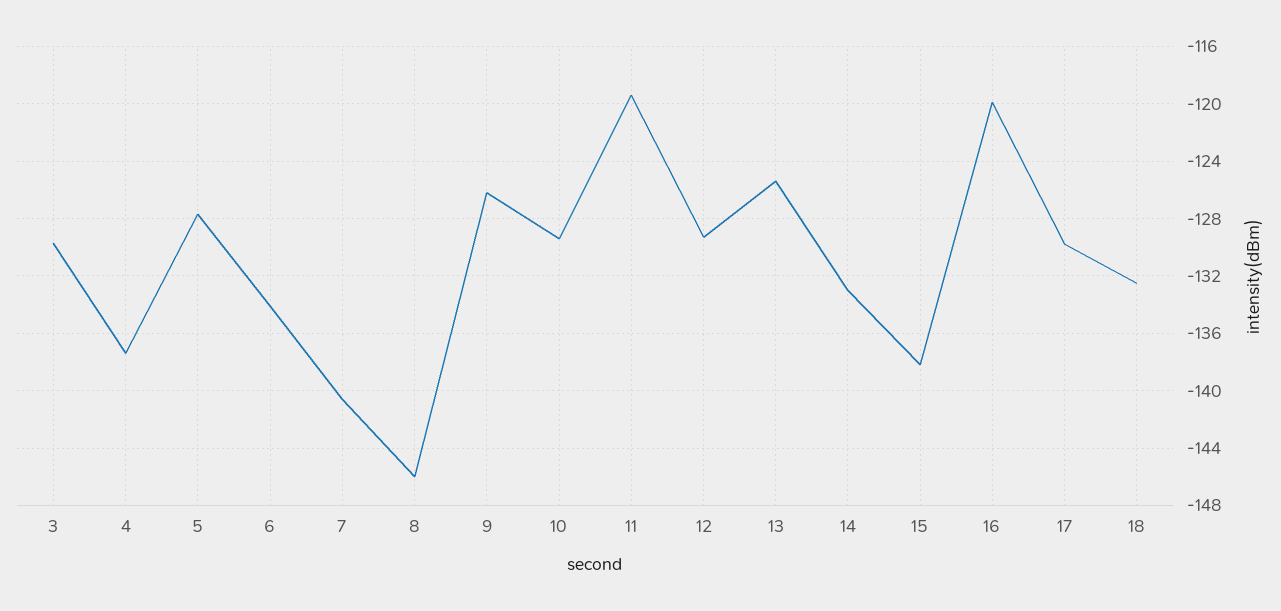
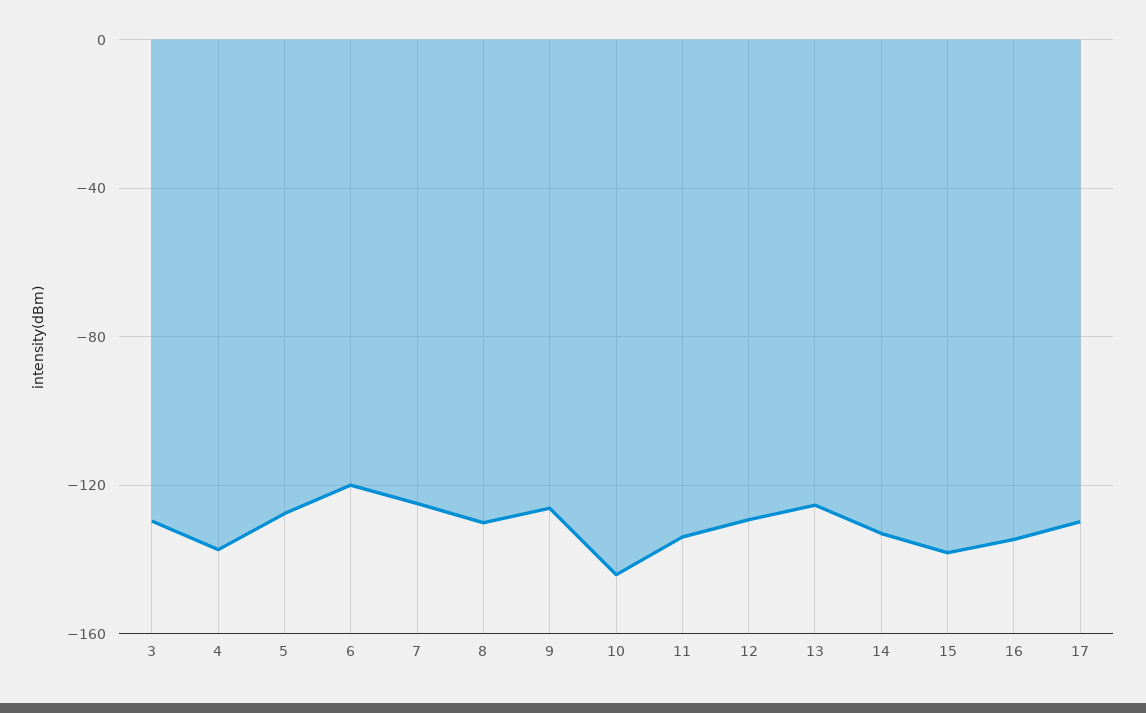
  {
    "3": -129.5,
    "4": -137.5,
    "5": -127.5,
-   "6": -134,
+   "6": -120,
-   "7": -140.5,
+   "7": -125,
-   "8": -146,
+   "8": -130,
    "9": -126,
-   "10": -129.5,
+   "10": -145,
-   "11": -119.5,
+   "11": -135,
    "12": -129.5,
    "13": -125.5,
    "14": -133,
    "15": -138,
-   "16": -120,
+   "16": -135,
-   "17": -130,
+   "17": -130
-   "18": -132.5
  }

